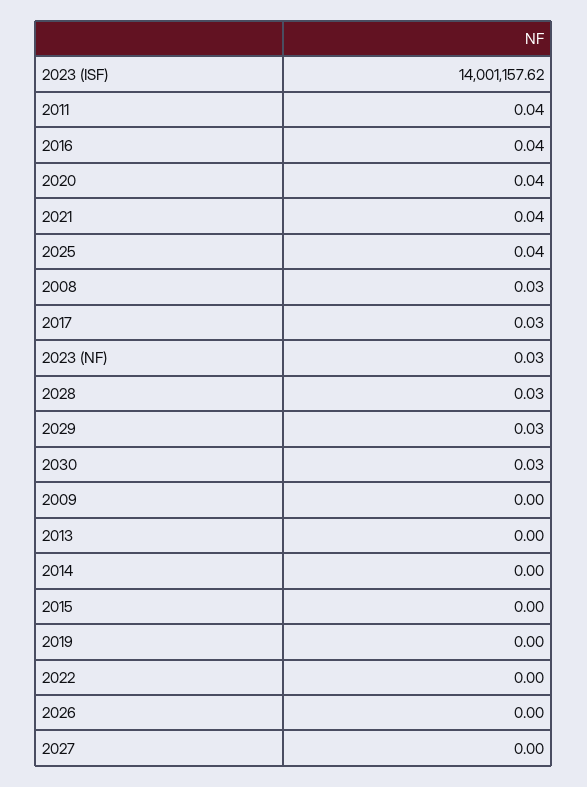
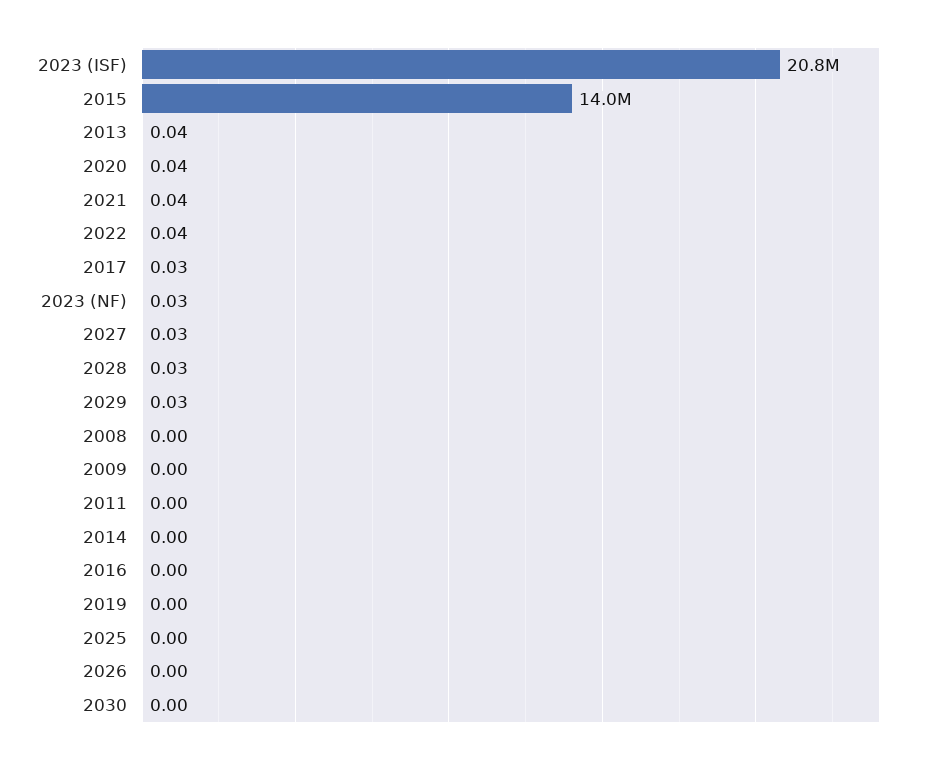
  {
-   "2023 (ISF)": 14001157.62,
+   "2023 (ISF)": 20800000,
-   "2011": 0.04,
+   "2011": 0,
-   "2016": 0.04,
+   "2016": 0,
    "2020": 0.04,
    "2021": 0.04,
-   "2025": 0.04,
+   "2025": 0,
-   "2008": 0.03,
+   "2008": 0,
    "2017": 0.03,
    "2023 (NF)": 0.03,
    "2028": 0.03,
    "2029": 0.03,
-   "2030": 0.03,
+   "2030": 0,
    "2009": 0,
-   "2013": 0,
+   "2013": 0.04,
    "2014": 0,
-   "2015": 0,
+   "2015": 14000000,
    "2019": 0,
-   "2022": 0,
+   "2022": 0.04,
    "2026": 0,
-   "2027": 0
+   "2027": 0.03
  }

